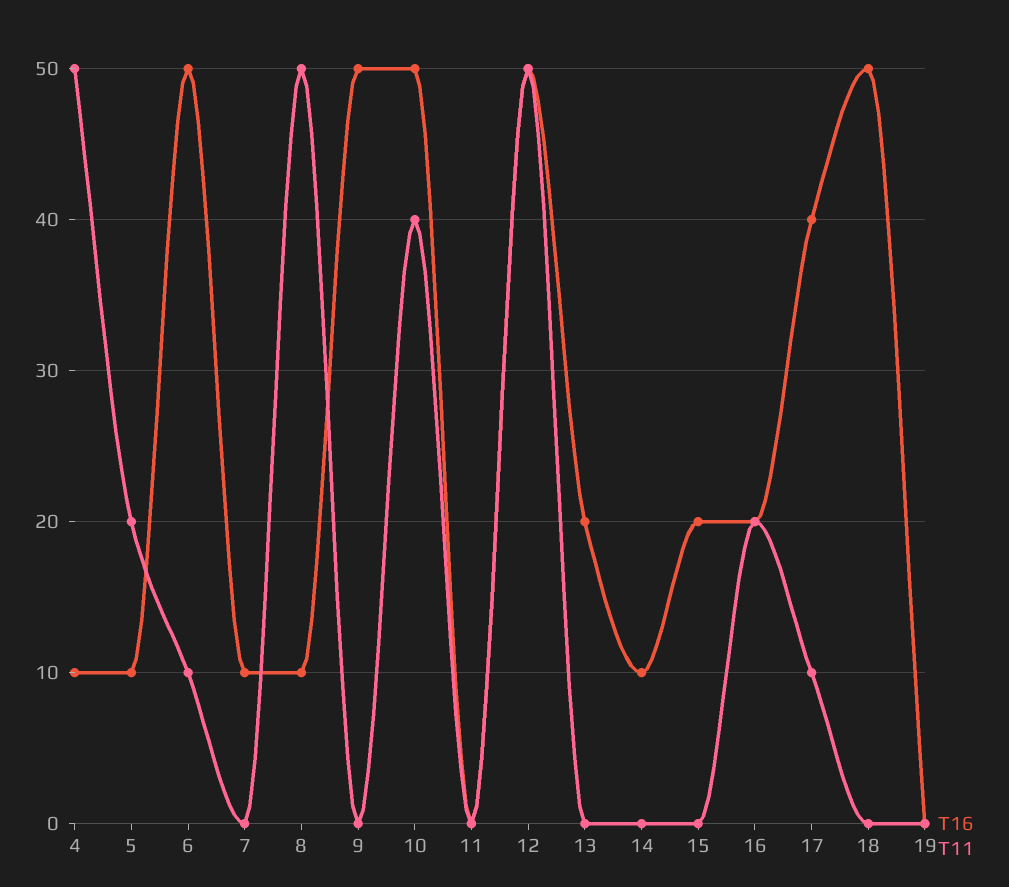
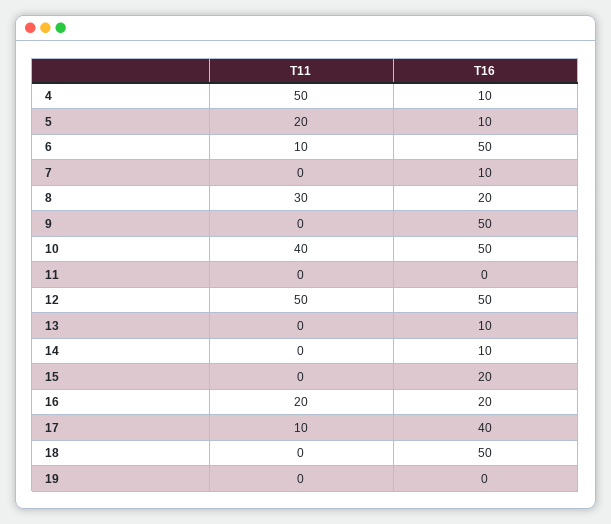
  {
    "T16": {
      "4": 10,
      "5": 10,
      "6": 50,
      "7": 10,
-     "8": 10,
+     "8": 20,
      "9": 50,
      "10": 50,
      "11": 0,
      "12": 50,
-     "13": 20,
+     "13": 10,
      "14": 10,
      "15": 20,
      "16": 20,
      "17": 40,
      "18": 50,
      "19": 0
    },
    "T11": {
      "4": 50,
      "5": 20,
      "6": 10,
      "7": 0,
-     "8": 50,
+     "8": 30,
      "9": 0,
      "10": 40,
      "11": 0,
      "12": 50,
      "13": 0,
      "14": 0,
      "15": 0,
      "16": 20,
      "17": 10,
      "18": 0,
      "19": 0
    }
  }

